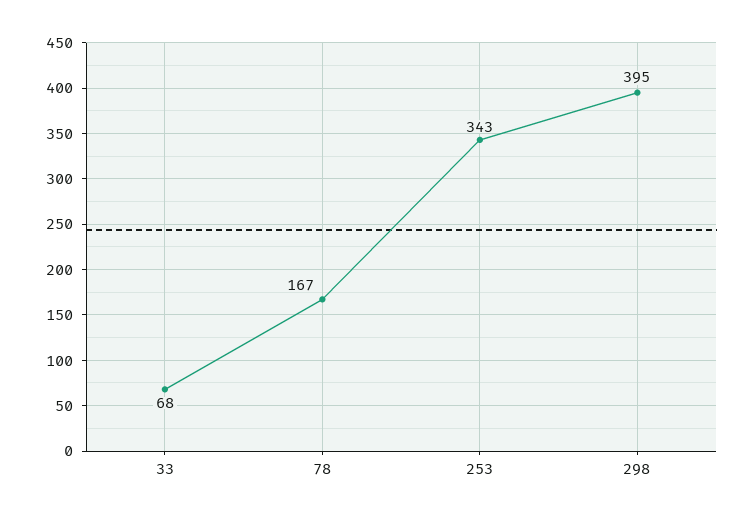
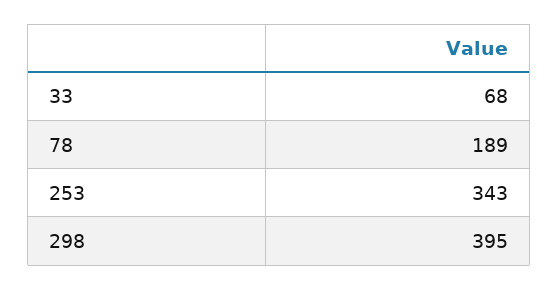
  {
    "33": 68,
-   "78": 167,
+   "78": 189,
    "253": 343,
    "298": 395
  }

